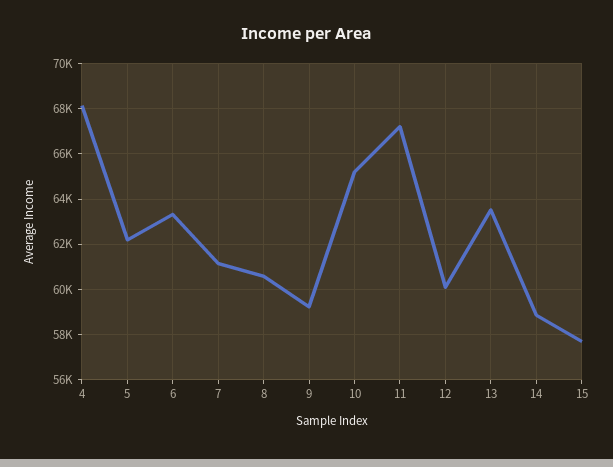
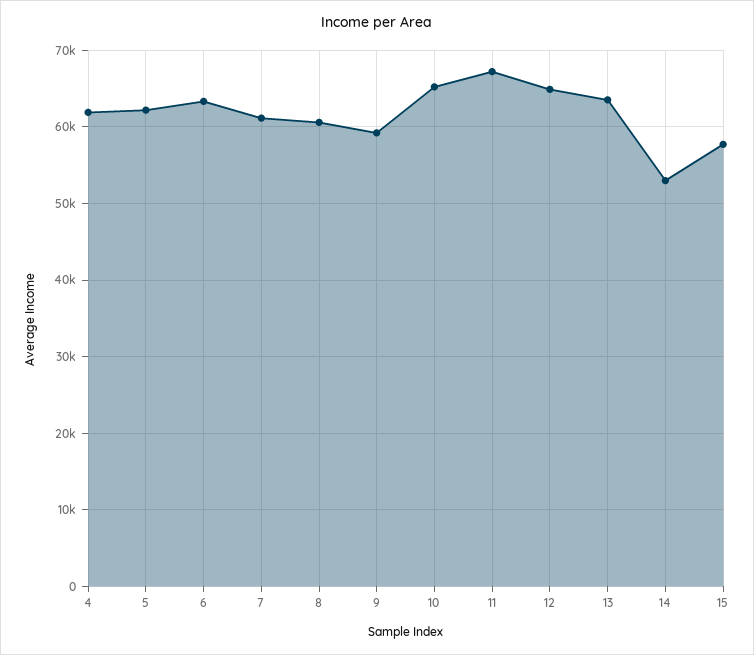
  {
-   "4": 68000,
+   "4": 62000,
    "5": 62000,
    "6": 63500,
    "7": 61000,
    "8": 60500,
    "9": 59000,
    "10": 65000,
    "11": 67000,
-   "12": 60000,
+   "12": 65000,
    "13": 63500,
-   "14": 59000,
+   "14": 53000,
    "15": 57500
  }

